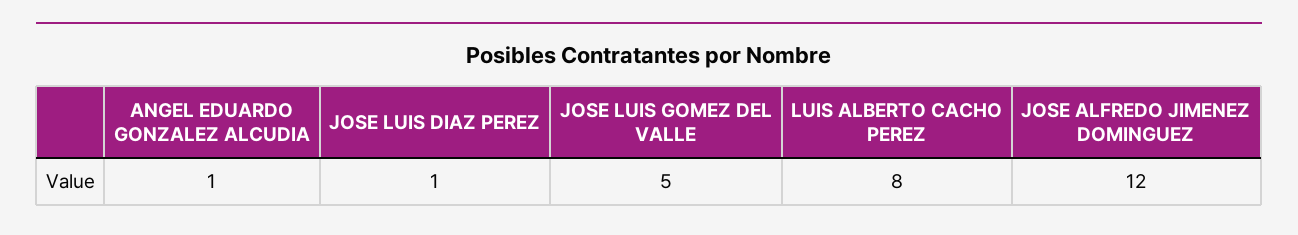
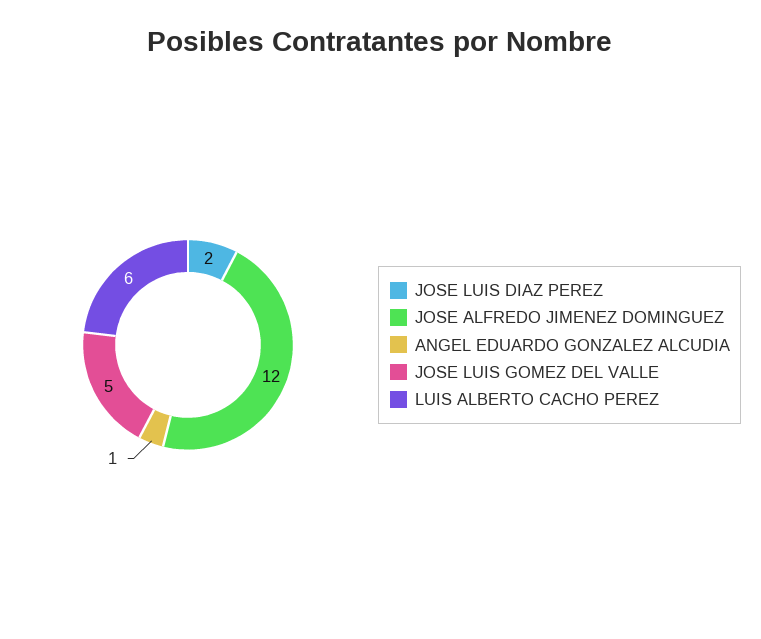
  {
    "ANGEL EDUARDO GONZALEZ ALCUDIA": 1,
-   "JOSE LUIS DIAZ PEREZ": 1,
+   "JOSE LUIS DIAZ PEREZ": 2,
    "JOSE LUIS GOMEZ DEL VALLE": 5,
-   "LUIS ALBERTO CACHO PEREZ": 8,
+   "LUIS ALBERTO CACHO PEREZ": 6,
    "JOSE ALFREDO JIMENEZ DOMINGUEZ": 12
  }

